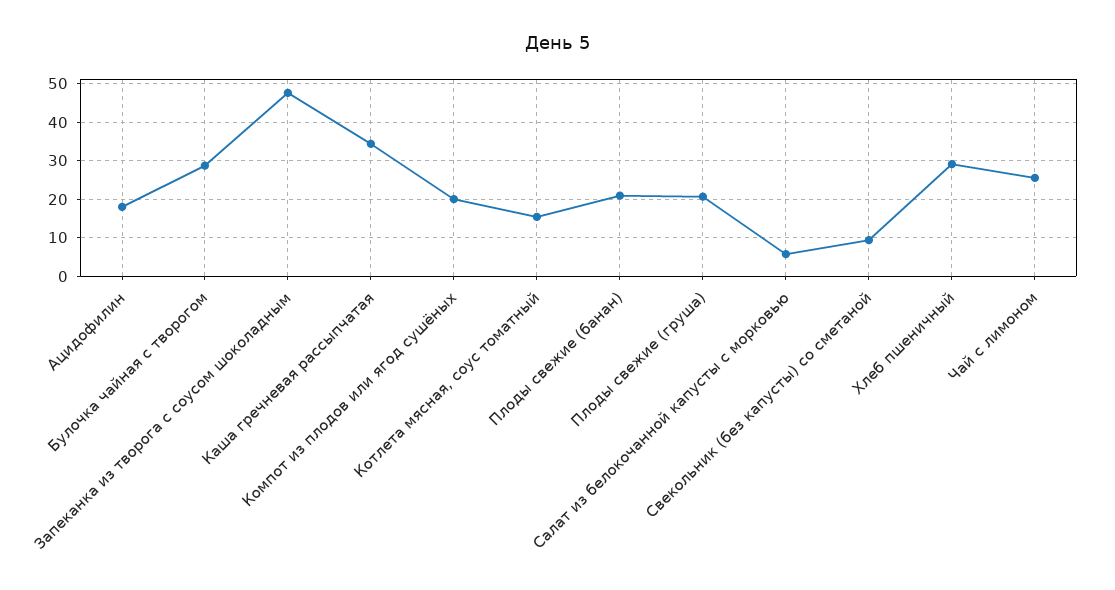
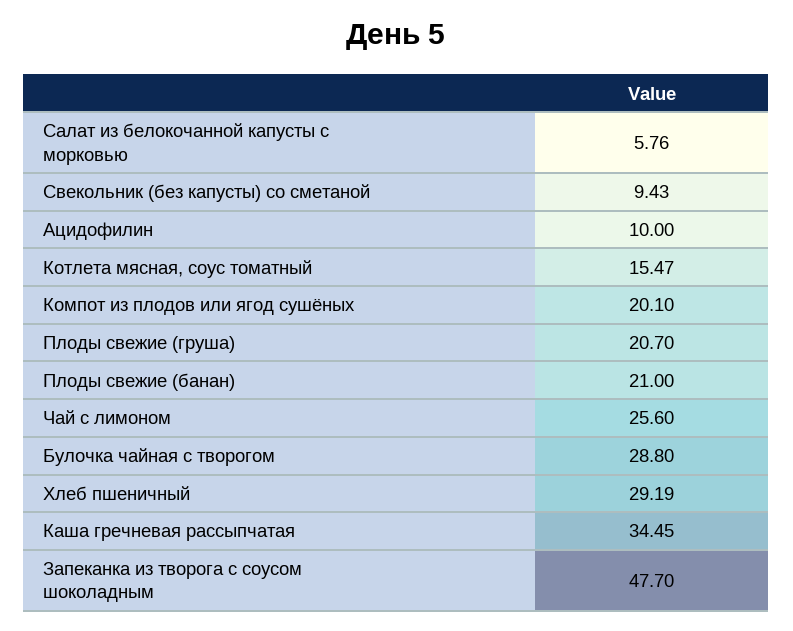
  {
-   "Ацидофилин": 18,
+   "Ацидофилин": 10,
    "Булочка чайная с творогом": 28.8,
    "Запеканка из творога с соусом шоколадным": 47.7,
    "Каша гречневая рассыпчатая": 34.45,
    "Компот из плодов или ягод сушёных": 20.1,
    "Котлета мясная, соус томатный": 15.47,
    "Плоды свежие (банан)": 21,
    "Плоды свежие (груша)": 20.7,
    "Салат из белокочанной капусты с морковью": 5.76,
    "Свекольник (без капусты) со сметаной": 9.43,
    "Хлеб пшеничный": 29.19,
    "Чай с лимоном": 25.6
  }

